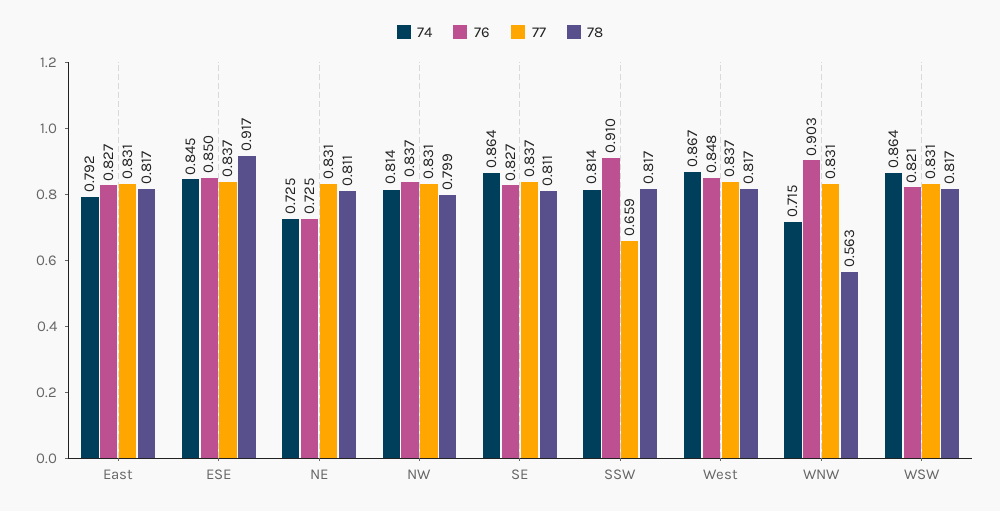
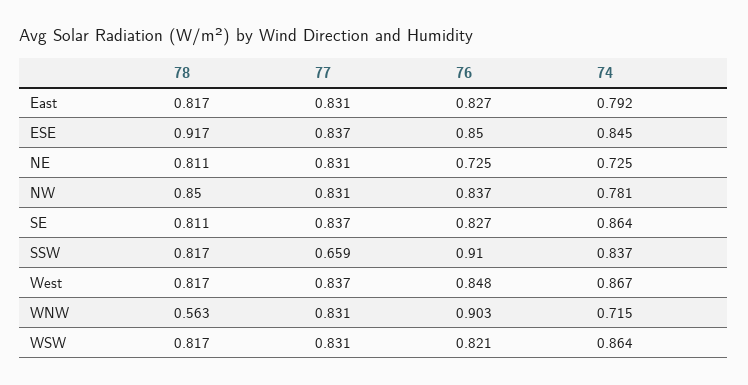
  {
    "74": {
      "East": 0.792,
      "ESE": 0.845,
      "NE": 0.725,
-     "NW": 0.814,
+     "NW": 0.781,
      "SE": 0.864,
-     "SSW": 0.814,
+     "SSW": 0.837,
      "West": 0.867,
      "WNW": 0.715,
      "WSW": 0.864
    },
    "76": {
      "East": 0.827,
      "ESE": 0.85,
      "NE": 0.725,
      "NW": 0.837,
      "SE": 0.827,
      "SSW": 0.91,
      "West": 0.848,
      "WNW": 0.903,
      "WSW": 0.821
    },
    "77": {
      "East": 0.831,
      "ESE": 0.837,
      "NE": 0.831,
      "NW": 0.831,
      "SE": 0.837,
      "SSW": 0.659,
      "West": 0.837,
      "WNW": 0.831,
      "WSW": 0.831
    },
    "78": {
      "East": 0.817,
      "ESE": 0.917,
      "NE": 0.811,
-     "NW": 0.799,
+     "NW": 0.85,
      "SE": 0.811,
      "SSW": 0.817,
      "West": 0.817,
      "WNW": 0.563,
      "WSW": 0.817
    }
  }

